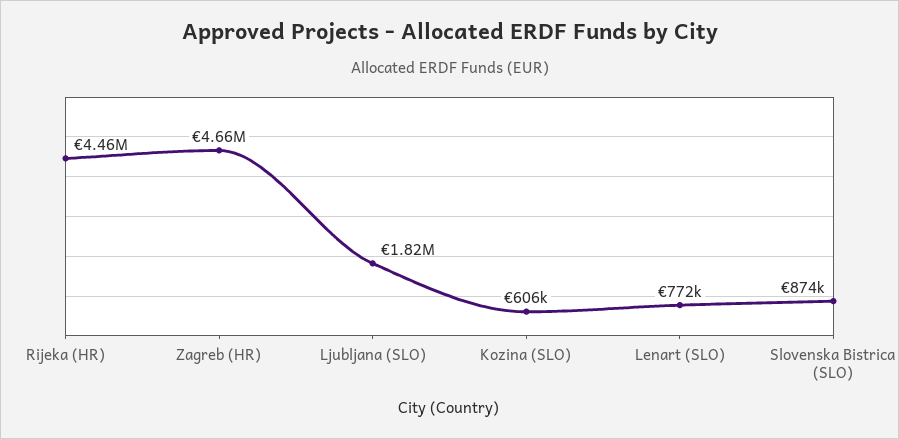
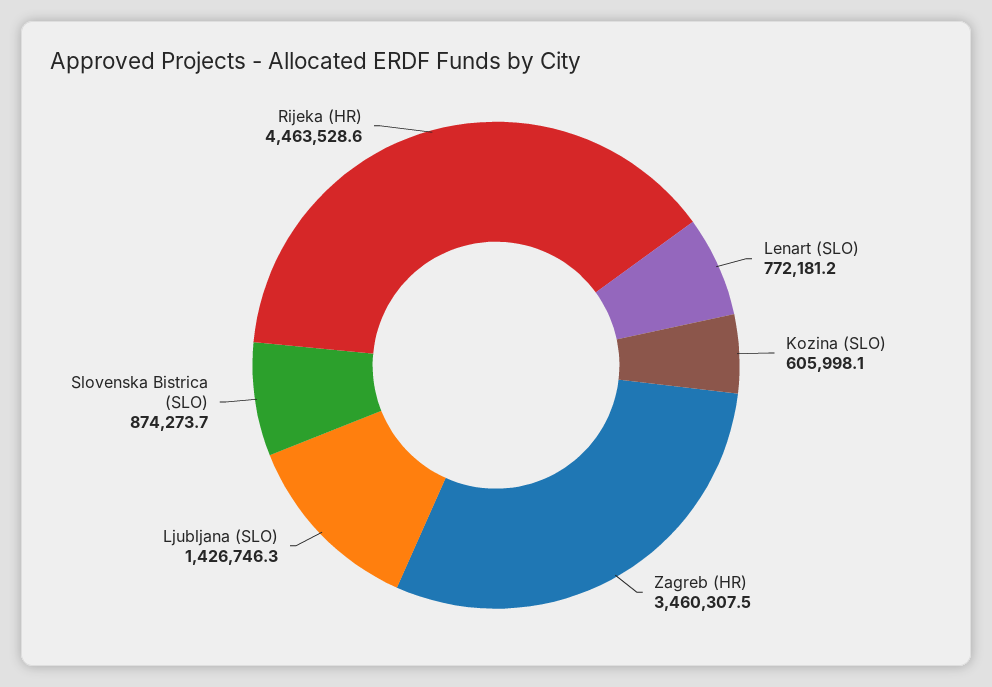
  {
    "Rijeka (HR)": 4463528.6,
-   "Zagreb (HR)": 4660000,
+   "Zagreb (HR)": 3460307.5,
-   "Ljubljana (SLO)": 1820000,
+   "Ljubljana (SLO)": 1426746.3,
    "Kozina (SLO)": 605998.1,
    "Lenart (SLO)": 772181.2,
    "Slovenska Bistrica (SLO)": 874273.7
  }

